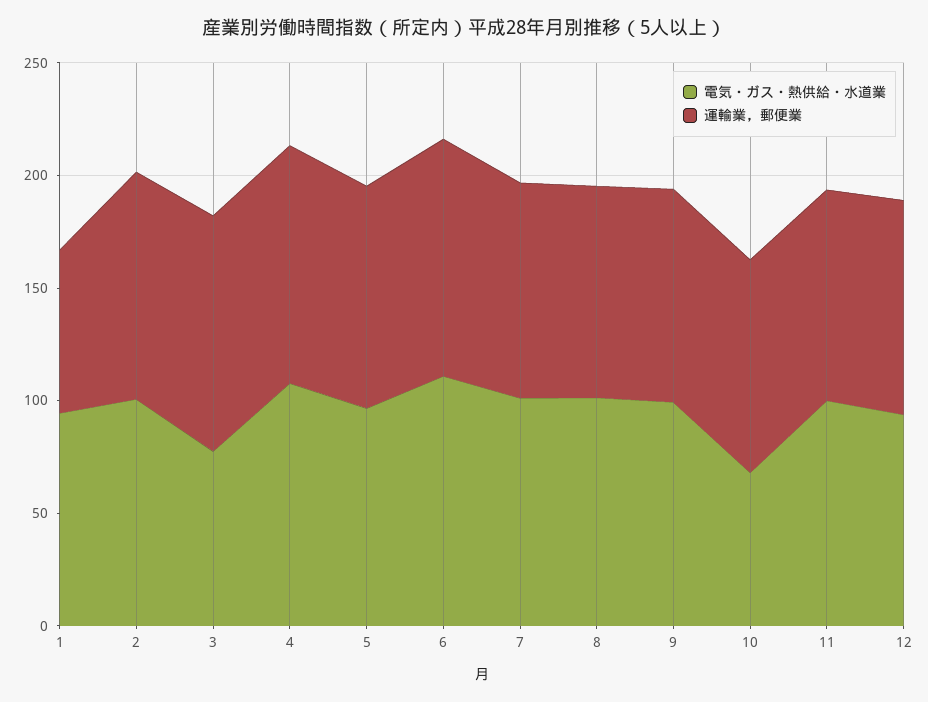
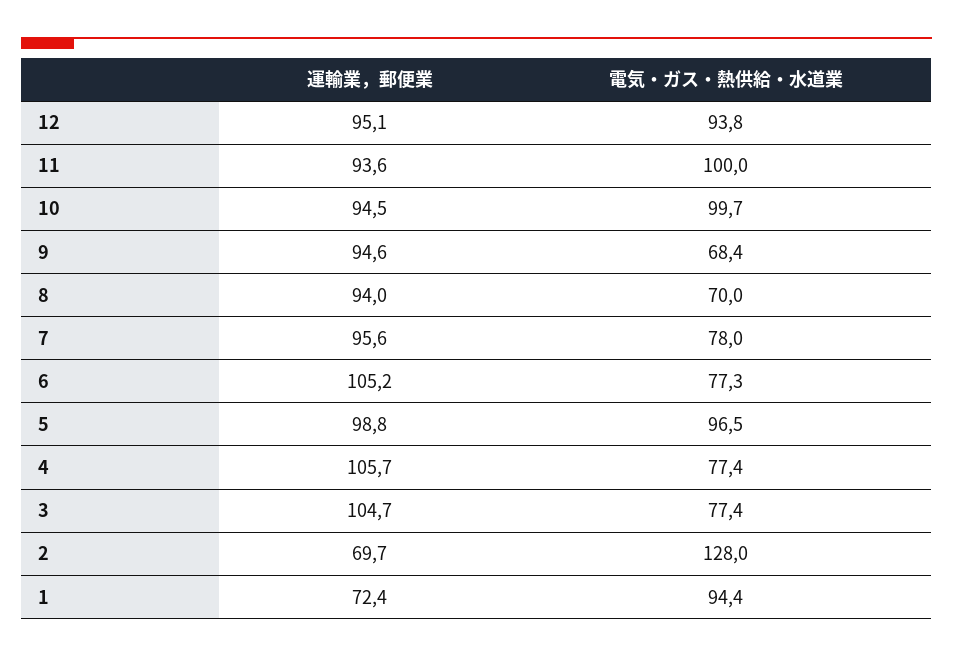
  {
    "電気・ガス・熱供給・水道業": {
      "1": 94.4,
-     "2": 100,
+     "2": 128,
      "3": 77.4,
-     "4": 110,
+     "4": 77.4,
      "5": 96.5,
-     "6": 110,
+     "6": 77.3,
-     "7": 100,
+     "7": 78,
-     "8": 100,
+     "8": 70,
-     "9": 100,
+     "9": 68.4,
-     "10": 70,
+     "10": 99.7,
      "11": 100,
      "12": 93.8
    },
    "運輸業，郵便業": {
      "1": 72.4,
-     "2": 100,
+     "2": 69.7,
      "3": 104.7,
      "4": 105.7,
      "5": 98.8,
      "6": 105.2,
      "7": 95.6,
      "8": 94,
      "9": 94.6,
      "10": 94.5,
      "11": 93.6,
      "12": 95.1
    }
  }

